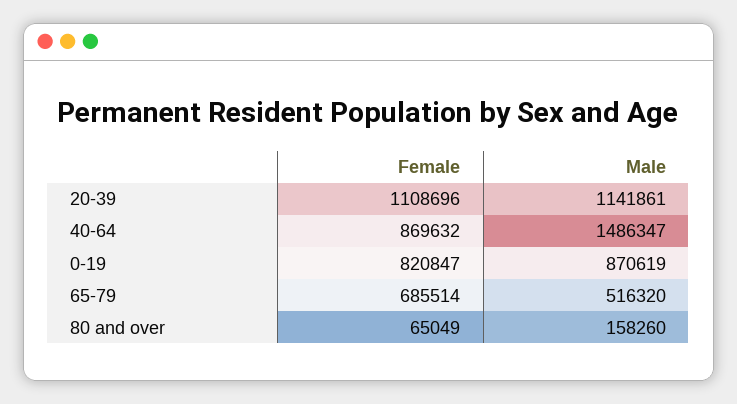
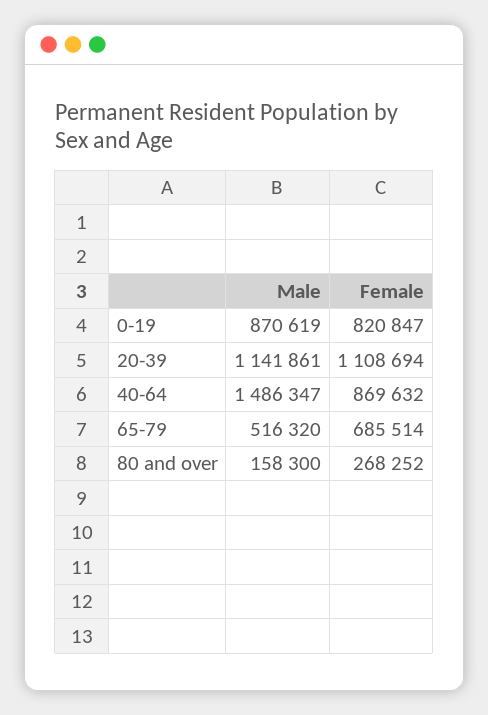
  {
    "Female": {
-     "20-39": 1108696,
+     "20-39": 1108694,
      "40-64": 869632,
      "0-19": 820847,
      "65-79": 685514,
-     "80 and over": 65049
+     "80 and over": 268252
    },
    "Male": {
      "20-39": 1141861,
      "40-64": 1486347,
      "0-19": 870619,
      "65-79": 516320,
-     "80 and over": 158260
+     "80 and over": 158300
    }
  }

